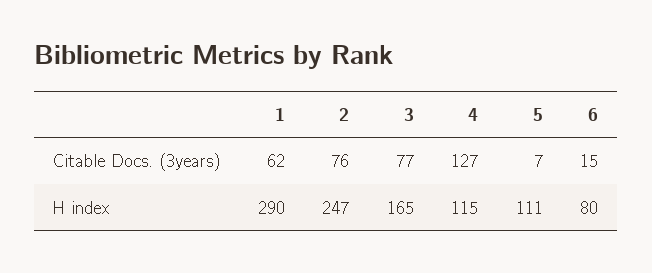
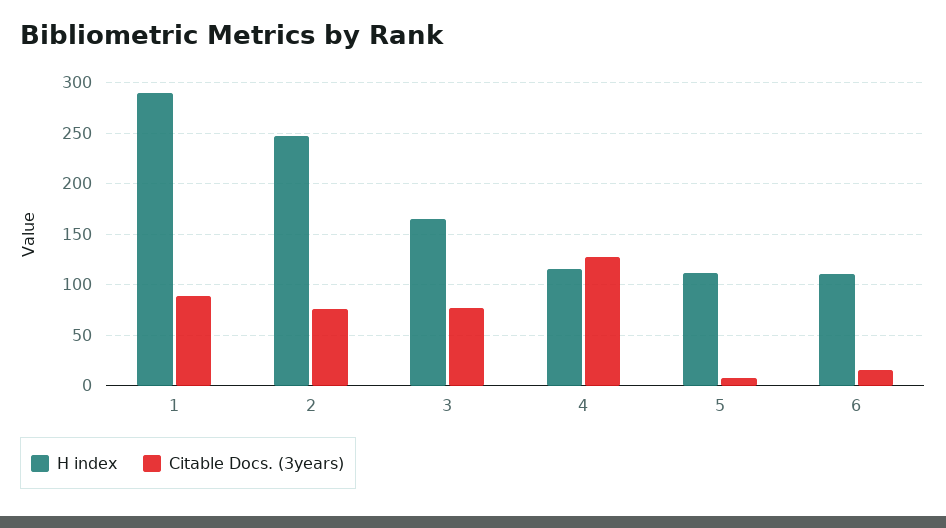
  {
    "Citable Docs. (3years)": {
-     "1": 62,
+     "1": 90,
      "2": 76,
      "3": 77,
      "4": 127,
      "5": 7,
      "6": 15
    },
    "H index": {
      "1": 290,
      "2": 247,
      "3": 165,
      "4": 115,
      "5": 111,
-     "6": 80
+     "6": 110
    }
  }

